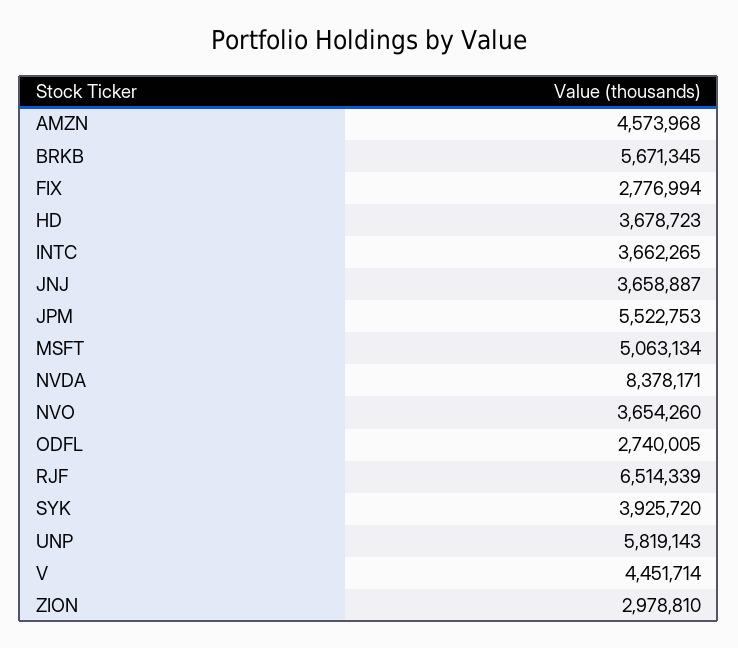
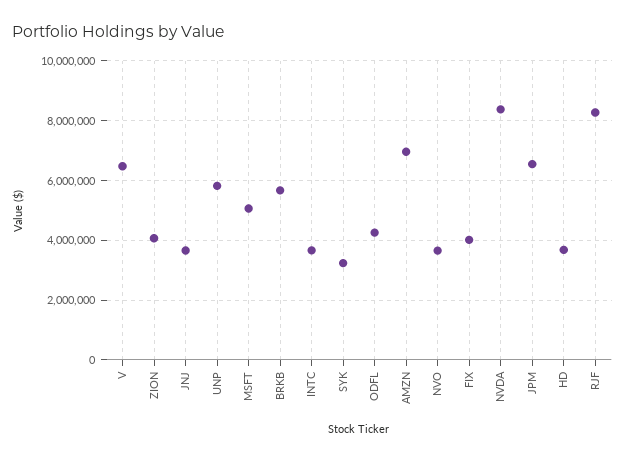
  {
-   "AMZN": 4573968,
+   "AMZN": 7000000,
    "BRKB": 5671345,
-   "FIX": 2776994,
+   "FIX": 4000000,
    "HD": 3678723,
    "INTC": 3662265,
    "JNJ": 3658887,
-   "JPM": 5522753,
+   "JPM": 6500000,
    "MSFT": 5063134,
    "NVDA": 8378171,
    "NVO": 3654260,
-   "ODFL": 2740005,
+   "ODFL": 4250000,
-   "RJF": 6514339,
+   "RJF": 8250000,
-   "SYK": 3925720,
+   "SYK": 3250000,
    "UNP": 5819143,
-   "V": 4451714,
+   "V": 6500000,
-   "ZION": 2978810
+   "ZION": 4000000
  }

